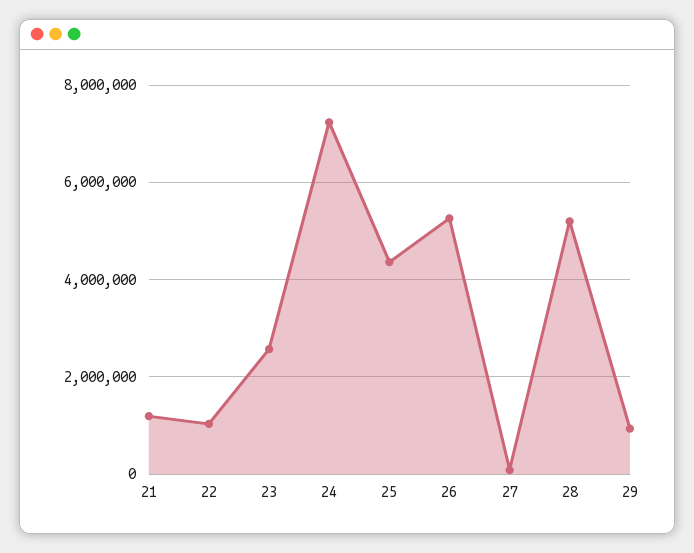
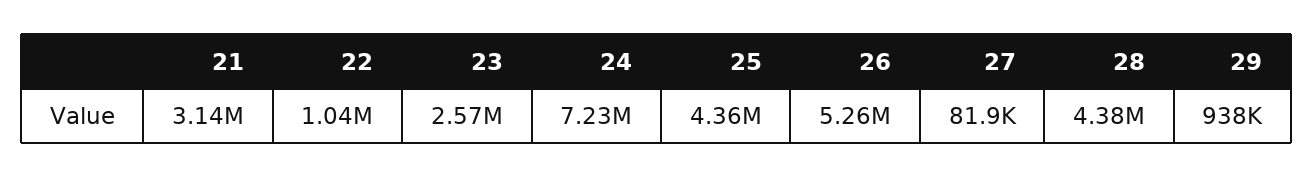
  {
-   "21": 1200000,
+   "21": 3140000,
    "22": 1040000,
    "23": 2570000,
    "24": 7230000,
    "25": 4360000,
    "26": 5260000,
    "27": 81900,
-   "28": 5200000,
+   "28": 4380000,
    "29": 938000
  }

